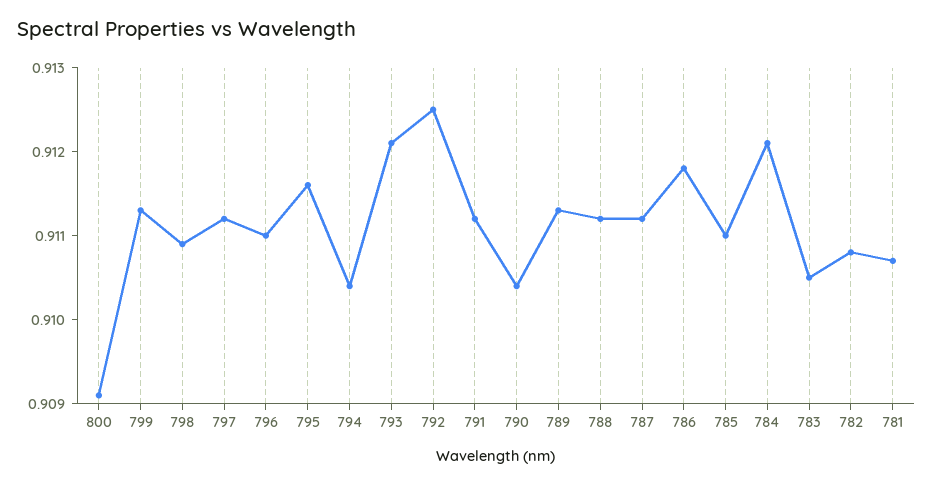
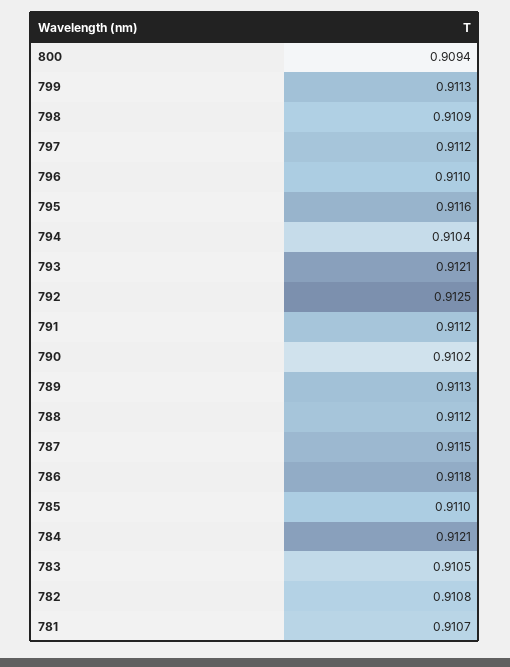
  {
-   "800": 0.9091,
+   "800": 0.9094,
    "799": 0.9113,
    "798": 0.9109,
    "797": 0.9112,
    "796": 0.911,
    "795": 0.9116,
    "794": 0.9104,
    "793": 0.9121,
    "792": 0.9125,
    "791": 0.9112,
-   "790": 0.9104,
+   "790": 0.9102,
    "789": 0.9113,
    "788": 0.9112,
-   "787": 0.9112,
+   "787": 0.9115,
    "786": 0.9118,
    "785": 0.911,
    "784": 0.9121,
    "783": 0.9105,
    "782": 0.9108,
    "781": 0.9107
  }

